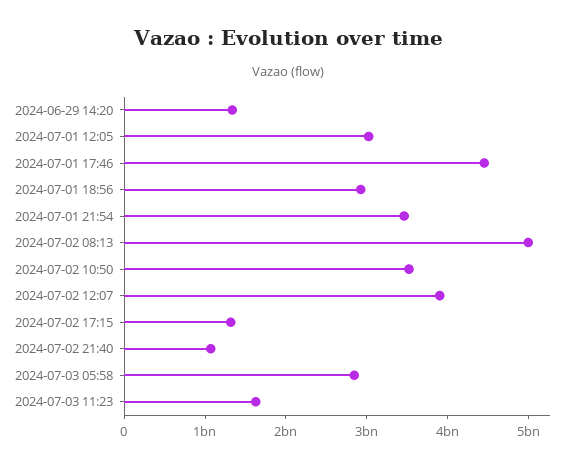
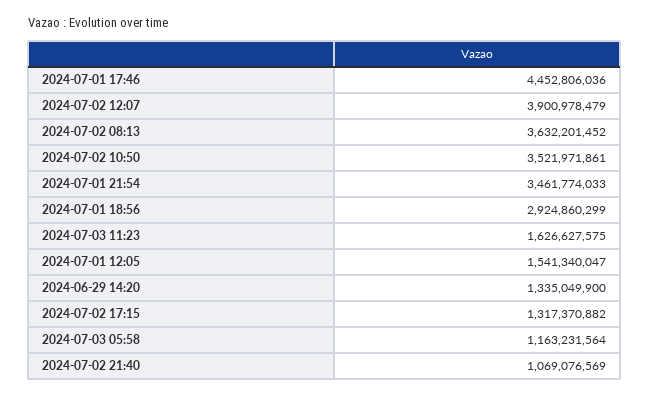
  {
    "2024-06-29 14:20": 1335049900,
-   "2024-07-01 12:05": 3000000000,
+   "2024-07-01 12:05": 1541340047,
    "2024-07-01 17:46": 4452806036,
    "2024-07-01 18:56": 2924860299,
    "2024-07-01 21:54": 3461774033,
-   "2024-07-02 08:13": 5000000000,
+   "2024-07-02 08:13": 3632201452,
    "2024-07-02 10:50": 3521971861,
    "2024-07-02 12:07": 3900978479,
    "2024-07-02 17:15": 1317370882,
    "2024-07-02 21:40": 1069076569,
-   "2024-07-03 05:58": 2800000000,
+   "2024-07-03 05:58": 1163231564,
    "2024-07-03 11:23": 1626627575
  }

